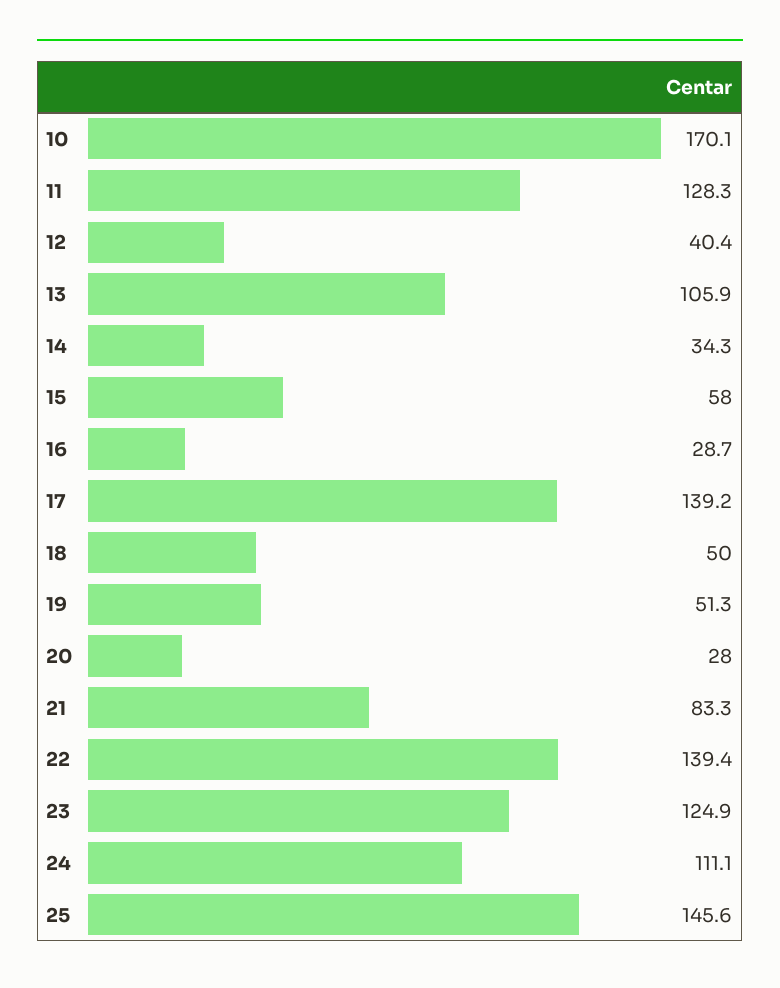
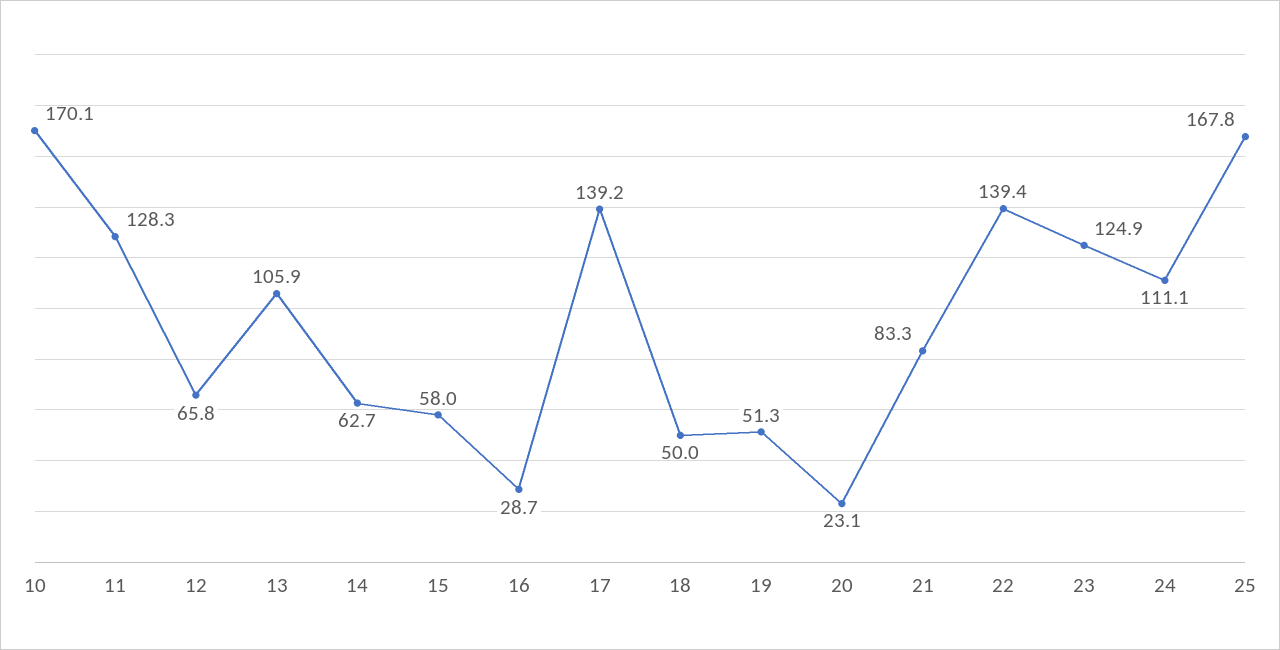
  {
    "10": 170.1,
    "11": 128.3,
-   "12": 40.4,
+   "12": 65.8,
    "13": 105.9,
-   "14": 34.3,
+   "14": 62.7,
    "15": 58,
    "16": 28.7,
    "17": 139.2,
    "18": 50,
    "19": 51.3,
-   "20": 28,
+   "20": 23.1,
    "21": 83.3,
    "22": 139.4,
    "23": 124.9,
    "24": 111.1,
-   "25": 145.6
+   "25": 167.8
  }

